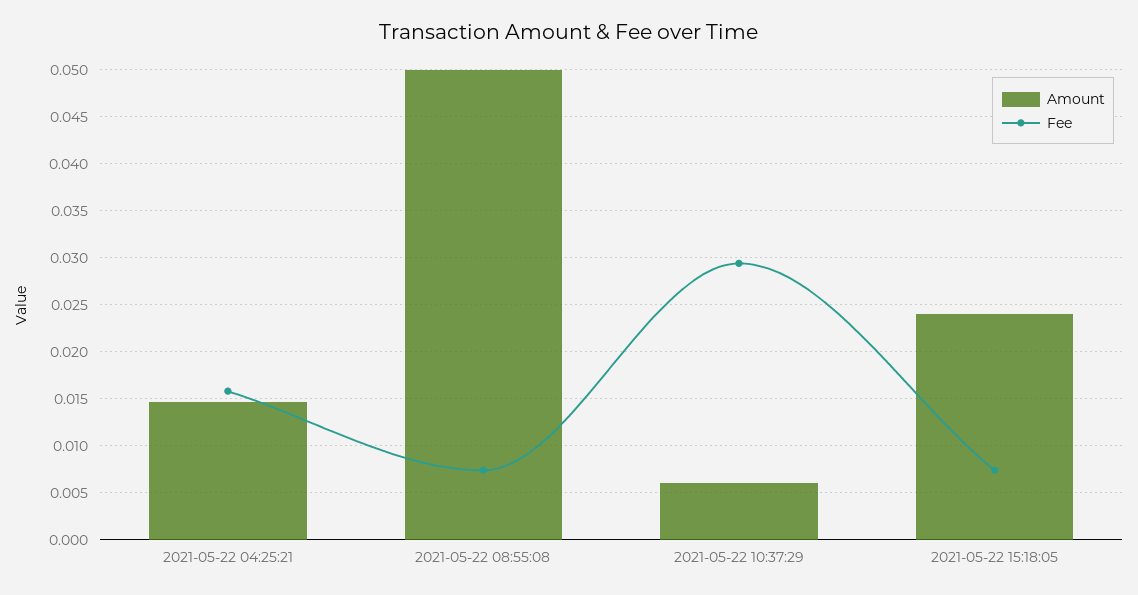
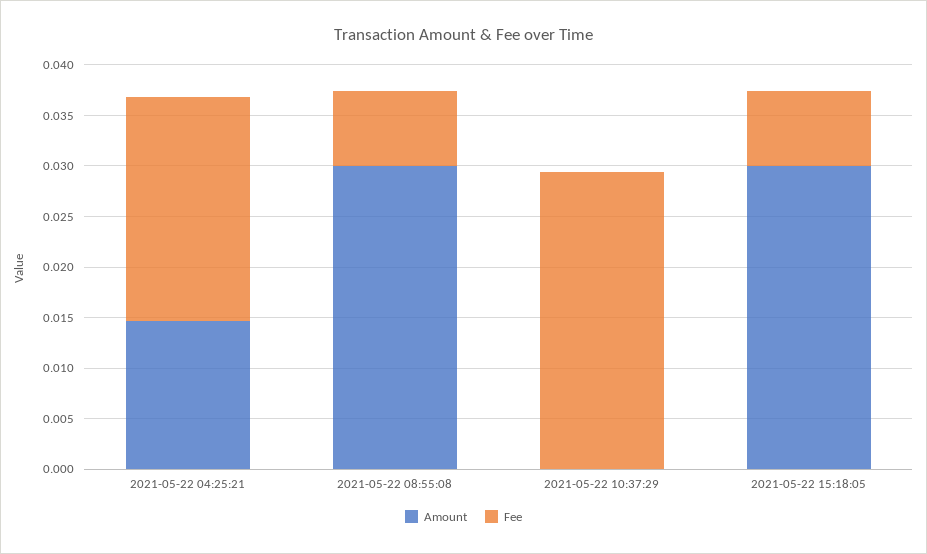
  {
    "Amount": {
      "2021-05-22 04:25:21": 0.015,
-     "2021-05-22 08:55:08": 0.05,
+     "2021-05-22 08:55:08": 0.03,
-     "2021-05-22 10:37:29": 0.006,
+     "2021-05-22 10:37:29": 0,
-     "2021-05-22 15:18:05": 0.024
+     "2021-05-22 15:18:05": 0.03
    },
    "Fee": {
-     "2021-05-22 04:25:21": 0.016,
+     "2021-05-22 04:25:21": 0.022,
      "2021-05-22 08:55:08": 0.007,
      "2021-05-22 10:37:29": 0.029,
      "2021-05-22 15:18:05": 0.007
    }
  }

